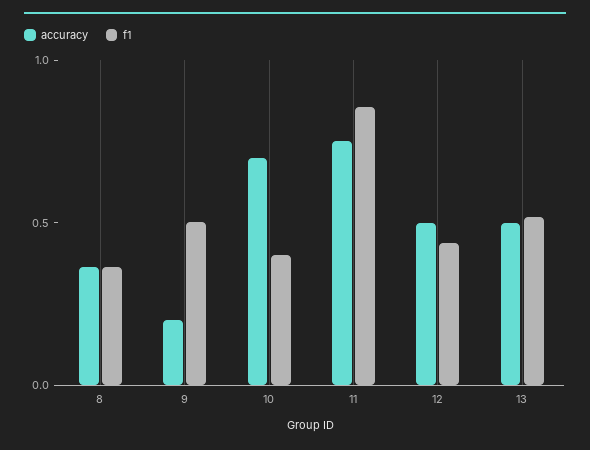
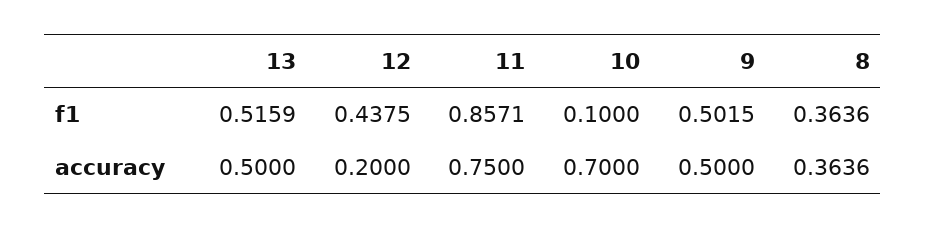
  {
    "accuracy": {
      "8": 0.3636,
-     "9": 0.2,
+     "9": 0.5,
      "10": 0.7,
      "11": 0.75,
-     "12": 0.5,
+     "12": 0.2,
      "13": 0.5
    },
    "f1": {
      "8": 0.3636,
      "9": 0.5015,
-     "10": 0.4,
+     "10": 0.1,
      "11": 0.8571,
      "12": 0.4375,
      "13": 0.5159
    }
  }

